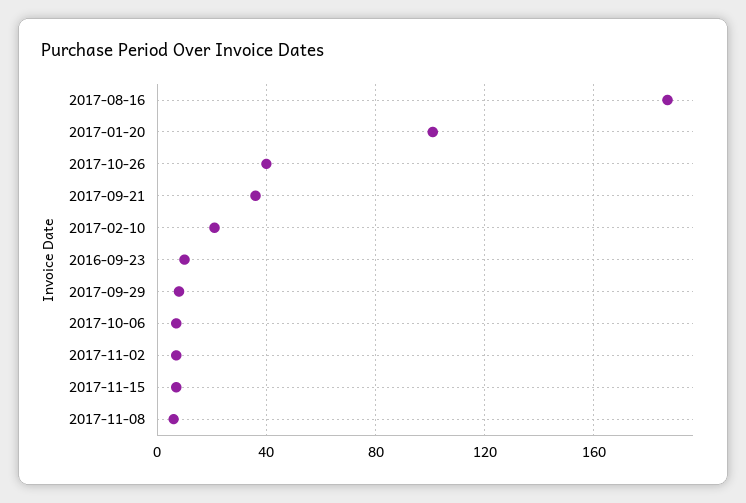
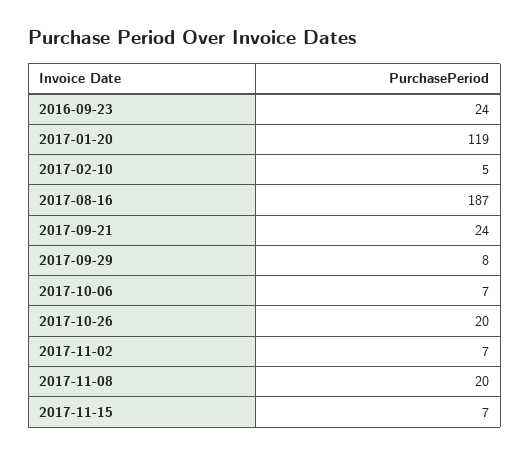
  {
    "2017-08-16": 187,
-   "2017-01-20": 100,
+   "2017-01-20": 119,
-   "2017-10-26": 40,
+   "2017-10-26": 20,
-   "2017-09-21": 35,
+   "2017-09-21": 24,
-   "2017-02-10": 20,
+   "2017-02-10": 5,
-   "2016-09-23": 10,
+   "2016-09-23": 24,
    "2017-09-29": 8,
    "2017-10-06": 7,
    "2017-11-02": 7,
    "2017-11-15": 7,
-   "2017-11-08": 5
+   "2017-11-08": 20
  }

